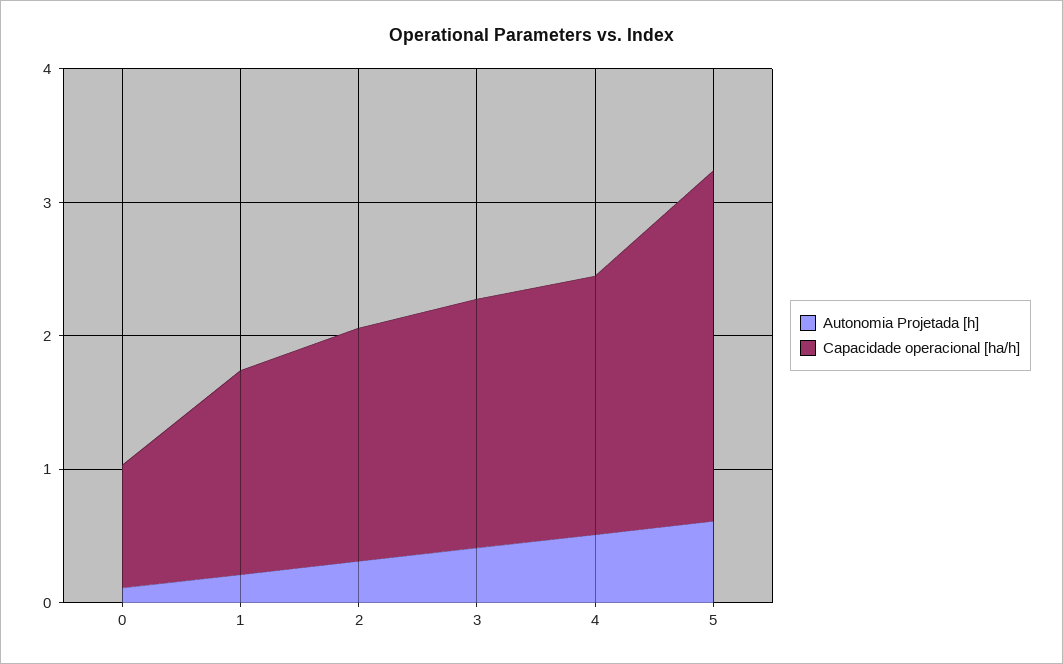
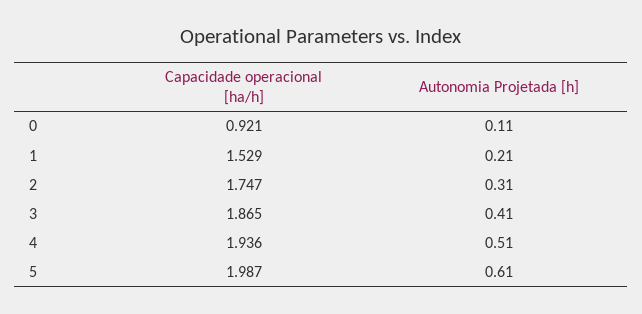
  {
    "Autonomia Projetada [h]": {
      "0": 0.11,
      "1": 0.21,
      "2": 0.31,
      "3": 0.41,
      "4": 0.51,
      "5": 0.61
    },
    "Capacidade operacional [ha/h]": {
      "0": 0.921,
      "1": 1.529,
      "2": 1.747,
      "3": 1.865,
      "4": 1.936,
-     "5": 2.6
+     "5": 1.987
    }
  }

